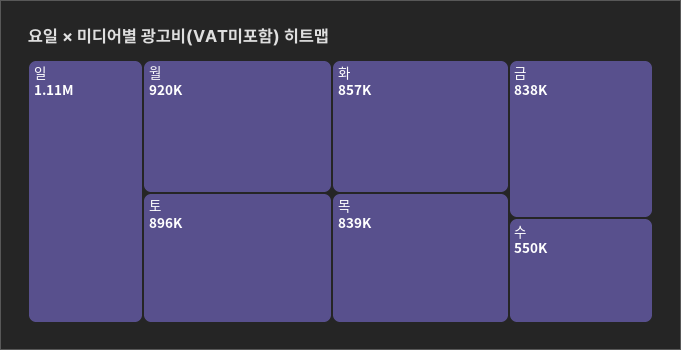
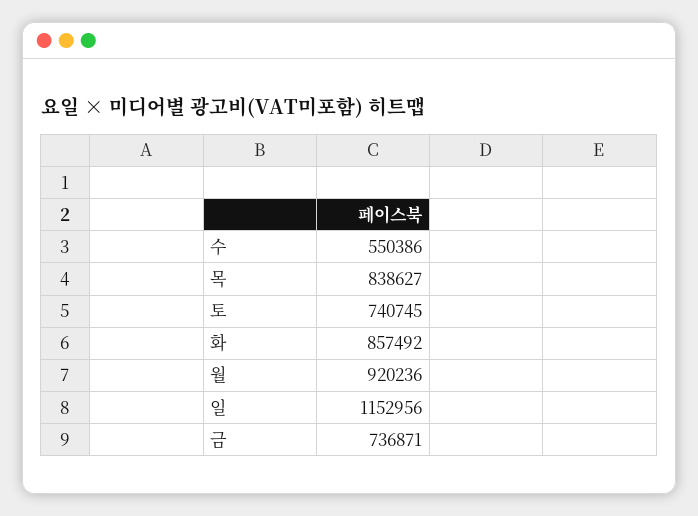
  {
-   "일": 1110000,
+   "일": 1152956,
    "월": 920236,
-   "토": 896000,
+   "토": 740745,
    "화": 857492,
    "목": 838627,
-   "금": 838000,
+   "금": 736871,
    "수": 550386
  }

